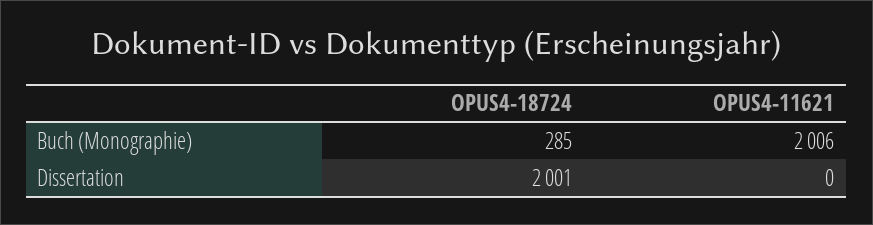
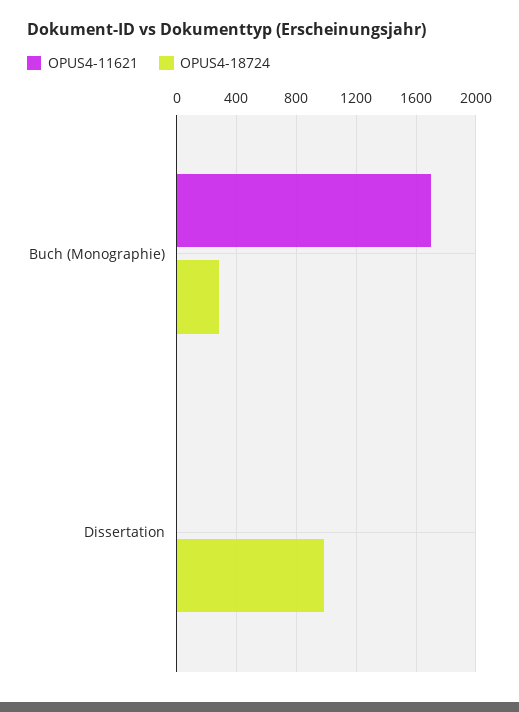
  {
    "OPUS4-18724": {
      "Buch (Monographie)": 285,
-     "Dissertation": 2001
+     "Dissertation": 1000
    },
    "OPUS4-11621": {
-     "Buch (Monographie)": 2006,
+     "Buch (Monographie)": 1700,
      "Dissertation": 0
    }
  }

